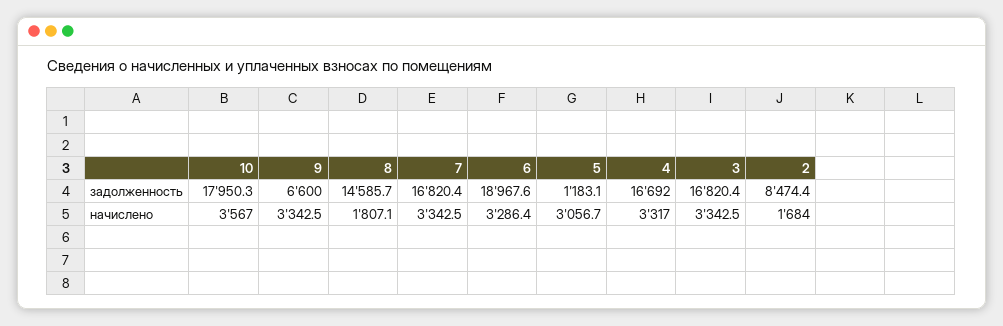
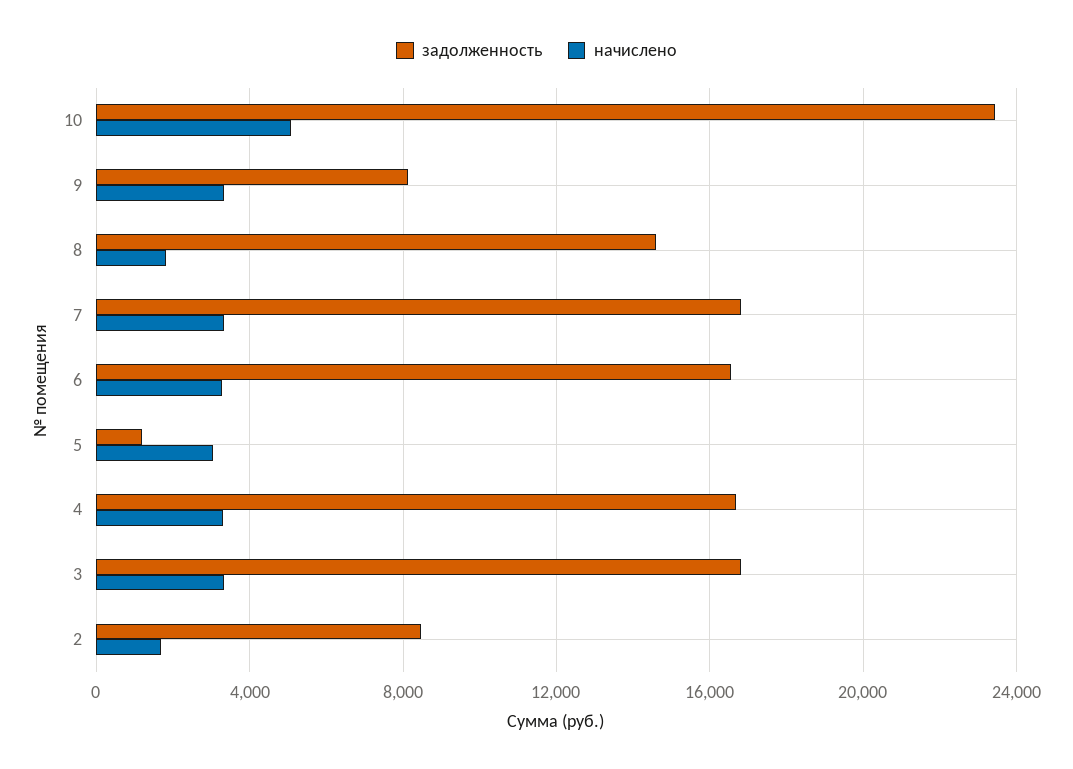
  {
    "задолженность": {
-     "10": 17950.3,
+     "10": 23500,
-     "9": 6600,
+     "9": 8000,
      "8": 14585.7,
      "7": 16820.4,
-     "6": 18967.6,
+     "6": 16500,
      "5": 1183.1,
      "4": 16692,
      "3": 16820.4,
      "2": 8474.4
    },
    "начислено": {
-     "10": 3567,
+     "10": 5000,
      "9": 3342.5,
      "8": 1807.1,
      "7": 3342.5,
      "6": 3286.4,
      "5": 3056.7,
      "4": 3317,
      "3": 3342.5,
      "2": 1684
    }
  }

